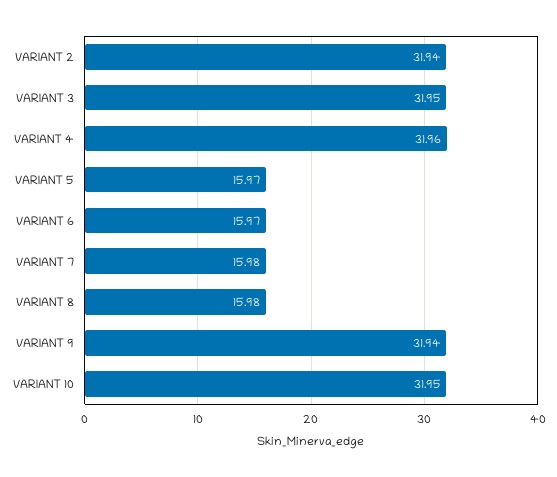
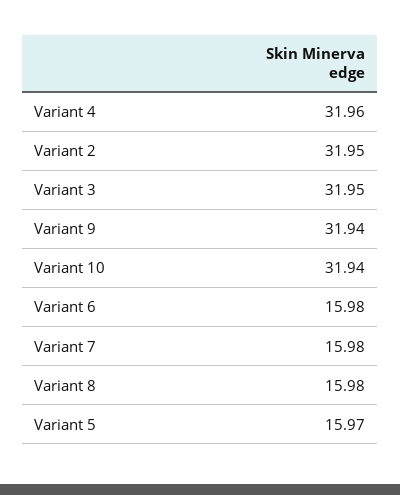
  {
-   "VARIANT 2": 31.94,
+   "VARIANT 2": 31.95,
    "VARIANT 3": 31.95,
    "VARIANT 4": 31.96,
    "VARIANT 5": 15.97,
-   "VARIANT 6": 15.97,
+   "VARIANT 6": 15.98,
    "VARIANT 7": 15.98,
    "VARIANT 8": 15.98,
    "VARIANT 9": 31.94,
-   "VARIANT 10": 31.95
+   "VARIANT 10": 31.94
  }

